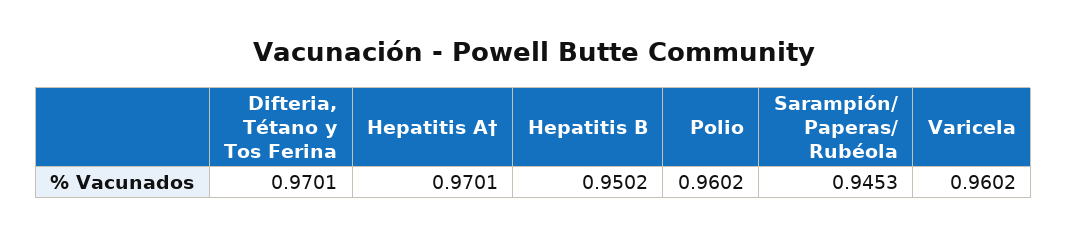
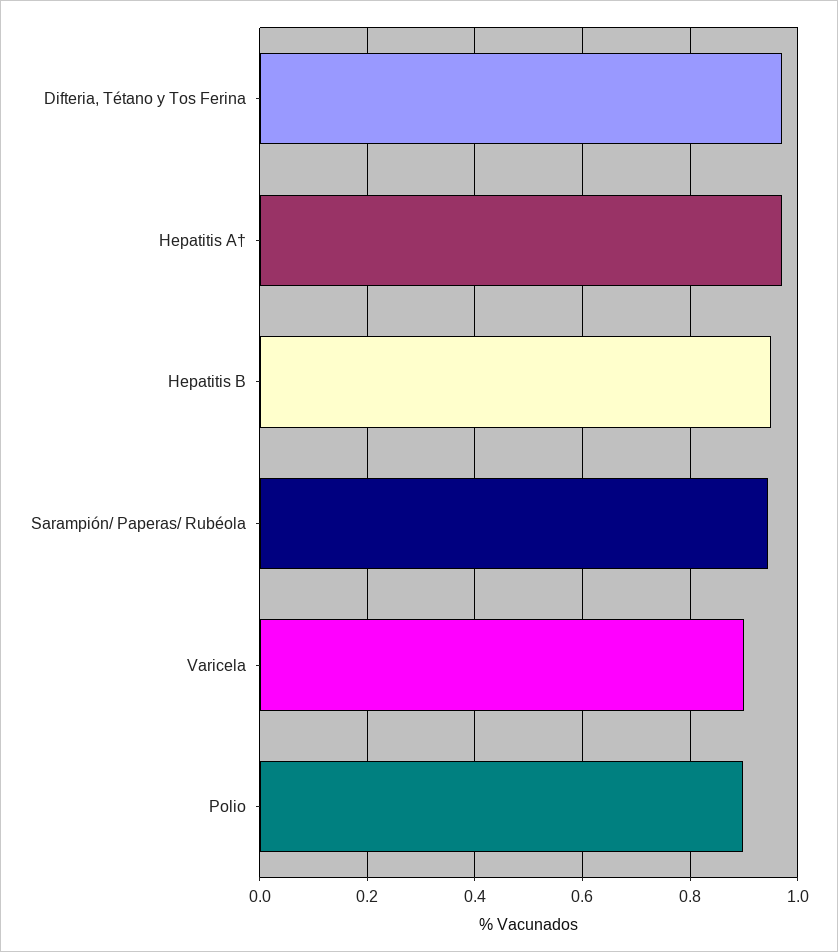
  {
    "Difteria, Tétano y Tos Ferina": 0.9701,
    "Hepatitis A†": 0.9701,
    "Hepatitis B": 0.9502,
-   "Polio": 0.9602,
+   "Polio": 0.9,
    "Sarampión/ Paperas/ Rubéola": 0.9453,
-   "Varicela": 0.9602
+   "Varicela": 0.9
  }

